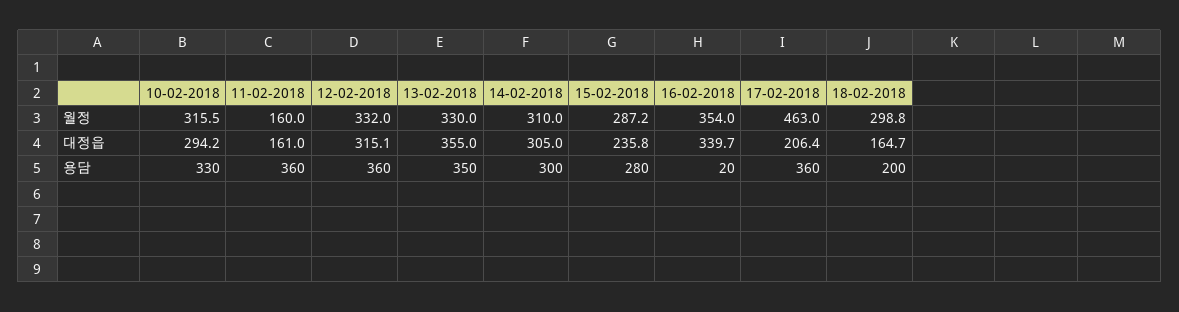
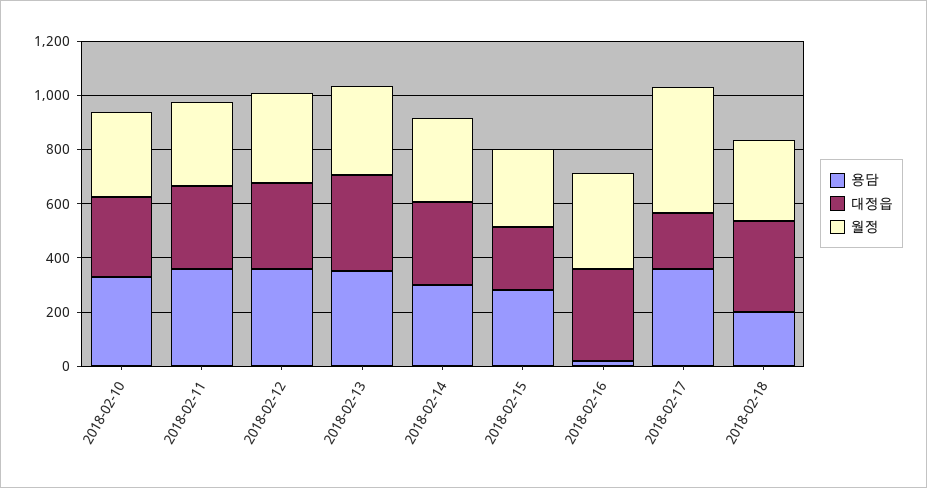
  {
    "월정": {
      "10-02-2018": 315.5,
-     "11-02-2018": 160,
+     "11-02-2018": 300,
      "12-02-2018": 332,
      "13-02-2018": 330,
      "14-02-2018": 310,
      "15-02-2018": 287.2,
      "16-02-2018": 354,
      "17-02-2018": 463,
      "18-02-2018": 298.8
    },
    "대정읍": {
      "10-02-2018": 294.2,
-     "11-02-2018": 161,
+     "11-02-2018": 300,
      "12-02-2018": 315.1,
      "13-02-2018": 355,
      "14-02-2018": 305,
      "15-02-2018": 235.8,
      "16-02-2018": 339.7,
      "17-02-2018": 206.4,
-     "18-02-2018": 164.7
+     "18-02-2018": 350
    },
    "용담": {
      "10-02-2018": 330,
      "11-02-2018": 360,
      "12-02-2018": 360,
      "13-02-2018": 350,
      "14-02-2018": 300,
      "15-02-2018": 280,
      "16-02-2018": 20,
      "17-02-2018": 360,
      "18-02-2018": 200
    }
  }

